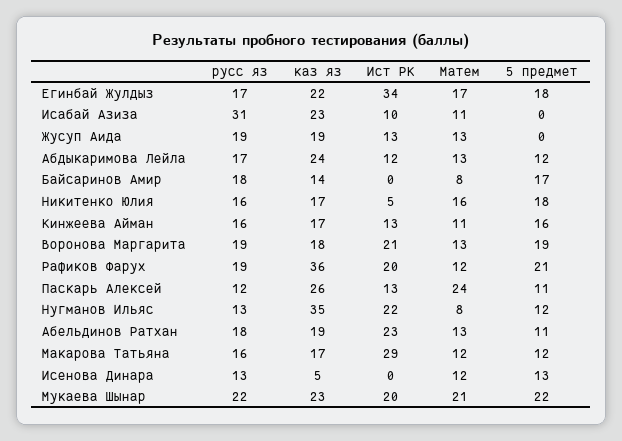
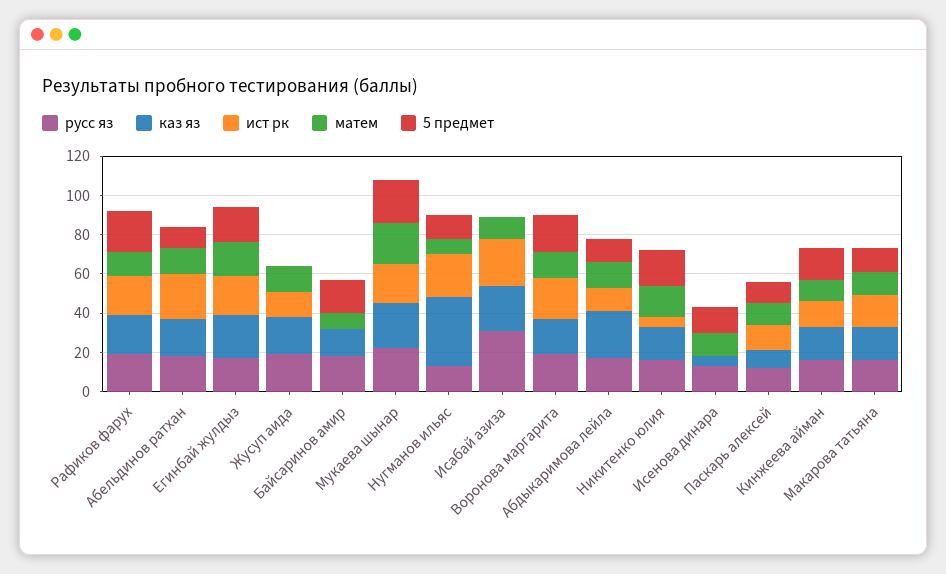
  {
    "русс яз": {
      "Егинбай Жулдыз": 17,
      "Исабай Азиза": 31,
      "Жусуп Аида": 19,
      "Абдыкаримова Лейла": 17,
      "Байсаринов Амир": 18,
      "Никитенко Юлия": 16,
      "Кинжеева Айман": 16,
      "Воронова Маргарита": 19,
      "Рафиков Фарух": 19,
      "Паскарь Алексей": 12,
      "Нугманов Ильяс": 13,
      "Абельдинов Ратхан": 18,
      "Макарова Татьяна": 16,
      "Исенова Динара": 13,
      "Мукаева Шынар": 22
    },
    "каз яз": {
      "Егинбай Жулдыз": 22,
      "Исабай Азиза": 23,
      "Жусуп Аида": 19,
      "Абдыкаримова Лейла": 24,
      "Байсаринов Амир": 14,
      "Никитенко Юлия": 17,
      "Кинжеева Айман": 17,
      "Воронова Маргарита": 18,
-     "Рафиков Фарух": 36,
+     "Рафиков Фарух": 20,
-     "Паскарь Алексей": 26,
+     "Паскарь Алексей": 10,
      "Нугманов Ильяс": 35,
      "Абельдинов Ратхан": 19,
      "Макарова Татьяна": 17,
      "Исенова Динара": 5,
      "Мукаева Шынар": 23
    },
    "Ист РК": {
-     "Егинбай Жулдыз": 34,
+     "Егинбай Жулдыз": 20,
-     "Исабай Азиза": 10,
+     "Исабай Азиза": 25,
      "Жусуп Аида": 13,
      "Абдыкаримова Лейла": 12,
      "Байсаринов Амир": 0,
      "Никитенко Юлия": 5,
      "Кинжеева Айман": 13,
      "Воронова Маргарита": 21,
      "Рафиков Фарух": 20,
      "Паскарь Алексей": 13,
      "Нугманов Ильяс": 22,
      "Абельдинов Ратхан": 23,
-     "Макарова Татьяна": 29,
+     "Макарова Татьяна": 15,
      "Исенова Динара": 0,
      "Мукаева Шынар": 20
    },
    "Матем": {
      "Егинбай Жулдыз": 17,
      "Исабай Азиза": 11,
      "Жусуп Аида": 13,
      "Абдыкаримова Лейла": 13,
      "Байсаринов Амир": 8,
      "Никитенко Юлия": 16,
      "Кинжеева Айман": 11,
      "Воронова Маргарита": 13,
      "Рафиков Фарух": 12,
-     "Паскарь Алексей": 24,
+     "Паскарь Алексей": 10,
      "Нугманов Ильяс": 8,
      "Абельдинов Ратхан": 13,
      "Макарова Татьяна": 12,
      "Исенова Динара": 12,
      "Мукаева Шынар": 21
    },
    "5 предмет": {
      "Егинбай Жулдыз": 18,
      "Исабай Азиза": 0,
      "Жусуп Аида": 0,
      "Абдыкаримова Лейла": 12,
      "Байсаринов Амир": 17,
      "Никитенко Юлия": 18,
      "Кинжеева Айман": 16,
      "Воронова Маргарита": 19,
      "Рафиков Фарух": 21,
      "Паскарь Алексей": 11,
      "Нугманов Ильяс": 12,
      "Абельдинов Ратхан": 11,
      "Макарова Татьяна": 12,
      "Исенова Динара": 13,
      "Мукаева Шынар": 22
    }
  }

